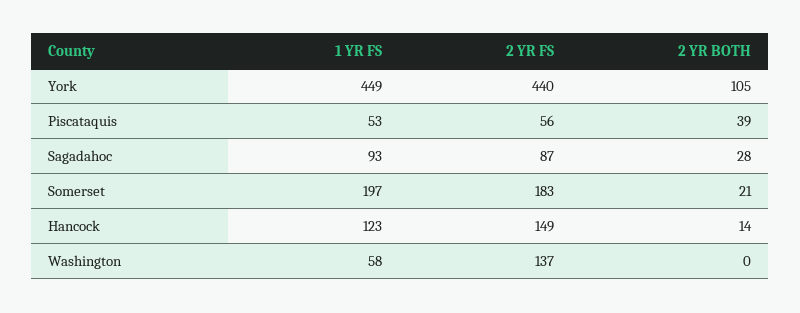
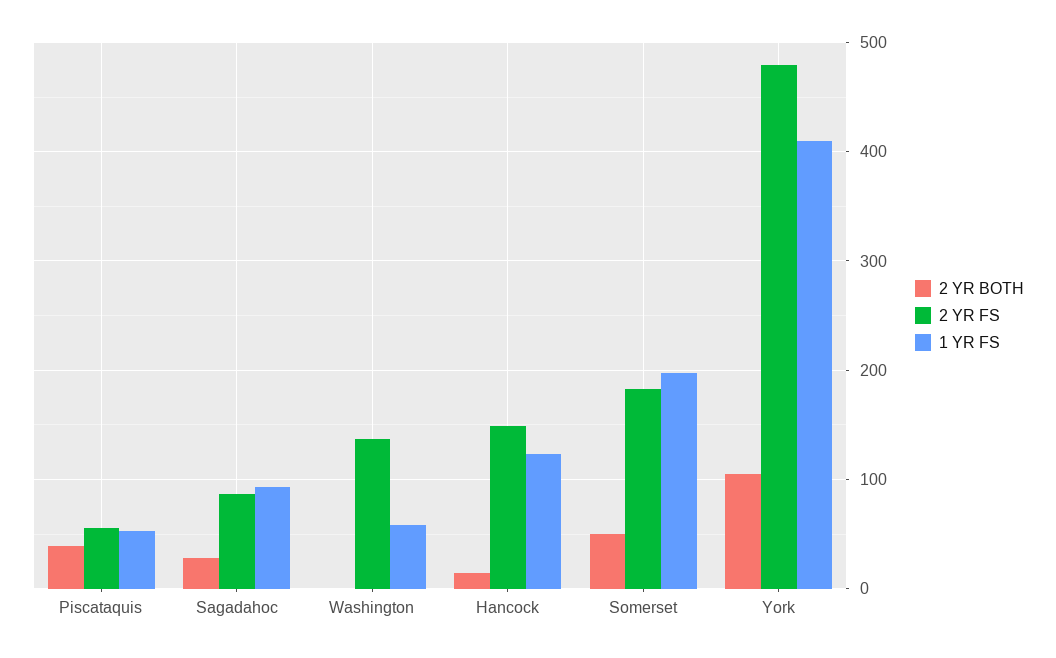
  {
    "1 YR FS": {
-     "York": 449,
+     "York": 410,
      "Piscataquis": 53,
      "Sagadahoc": 93,
      "Somerset": 197,
      "Hancock": 123,
      "Washington": 58
    },
    "2 YR FS": {
-     "York": 440,
+     "York": 480,
      "Piscataquis": 56,
      "Sagadahoc": 87,
      "Somerset": 183,
      "Hancock": 149,
      "Washington": 137
    },
    "2 YR BOTH": {
      "York": 105,
      "Piscataquis": 39,
      "Sagadahoc": 28,
-     "Somerset": 21,
+     "Somerset": 50,
      "Hancock": 14,
      "Washington": 0
    }
  }

